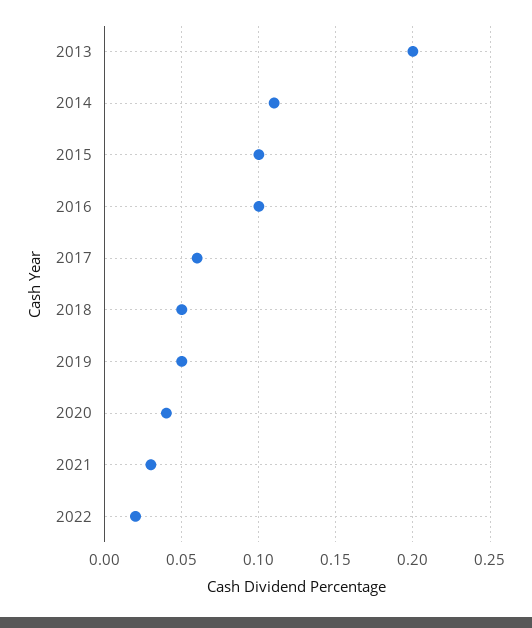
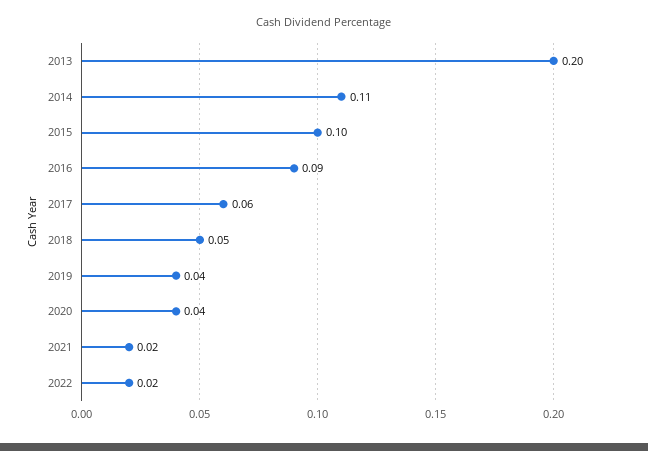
  {
    "2013": 0.2,
    "2014": 0.11,
    "2015": 0.1,
-   "2016": 0.1,
+   "2016": 0.09,
    "2017": 0.06,
    "2018": 0.05,
-   "2019": 0.05,
+   "2019": 0.04,
    "2020": 0.04,
-   "2021": 0.03,
+   "2021": 0.02,
    "2022": 0.02
  }

